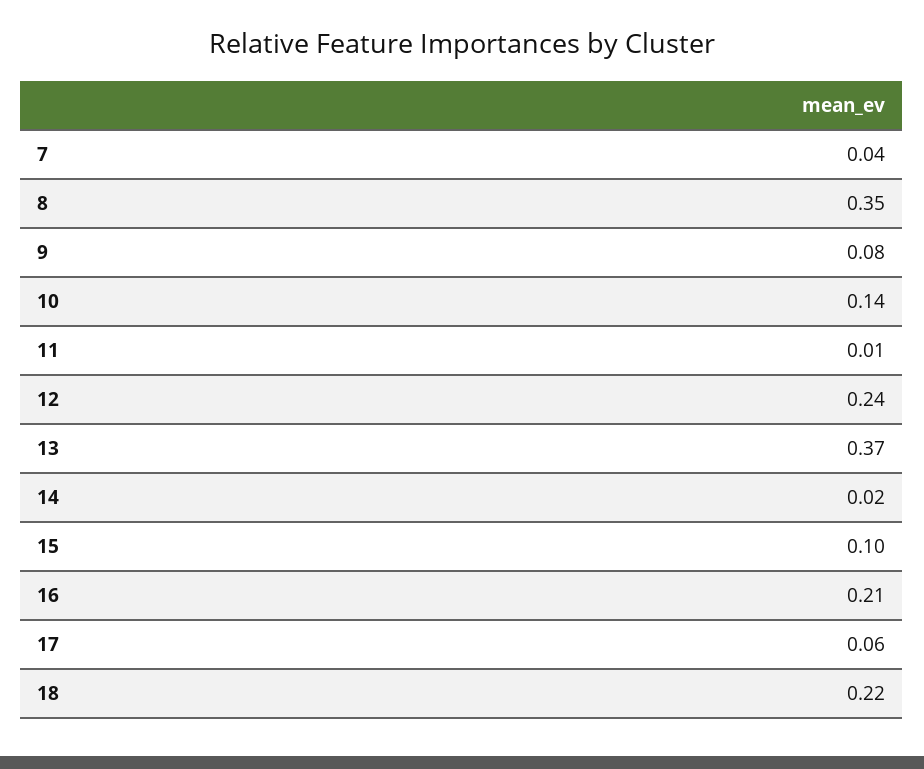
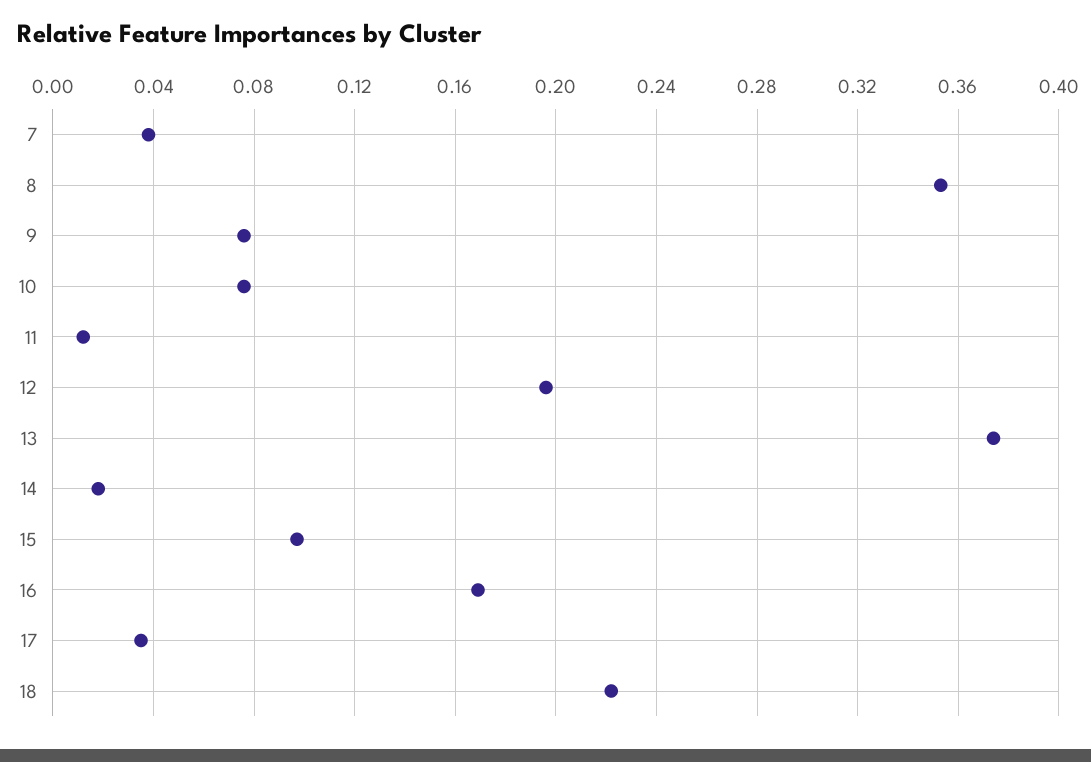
  {
    "7": 0.04,
    "8": 0.35,
    "9": 0.08,
-   "10": 0.14,
+   "10": 0.075,
    "11": 0.01,
-   "12": 0.24,
+   "12": 0.195,
    "13": 0.37,
    "14": 0.02,
    "15": 0.1,
-   "16": 0.21,
+   "16": 0.17,
-   "17": 0.06,
+   "17": 0.035,
    "18": 0.22
  }

